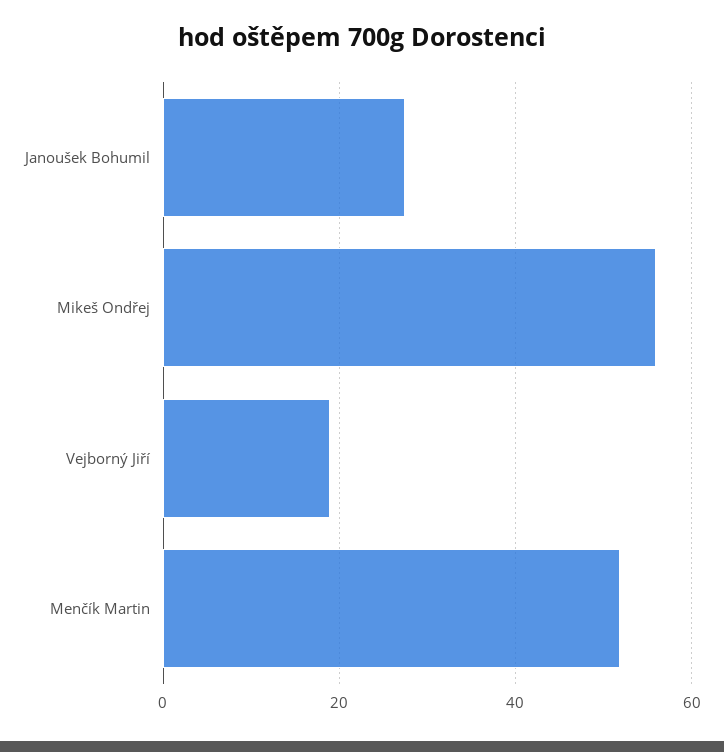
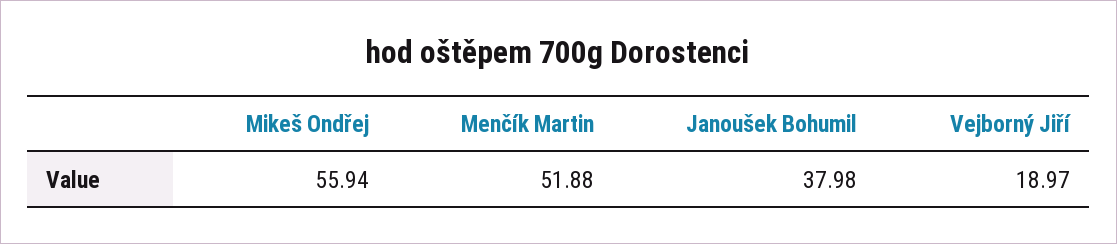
  {
-   "Janoušek Bohumil": 28,
+   "Janoušek Bohumil": 37.98,
    "Mikeš Ondřej": 55.94,
    "Vejborný Jiří": 18.97,
    "Menčík Martin": 51.88
  }

